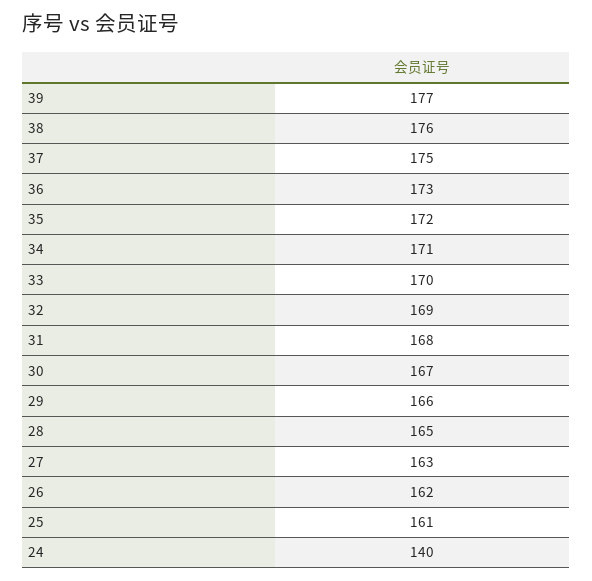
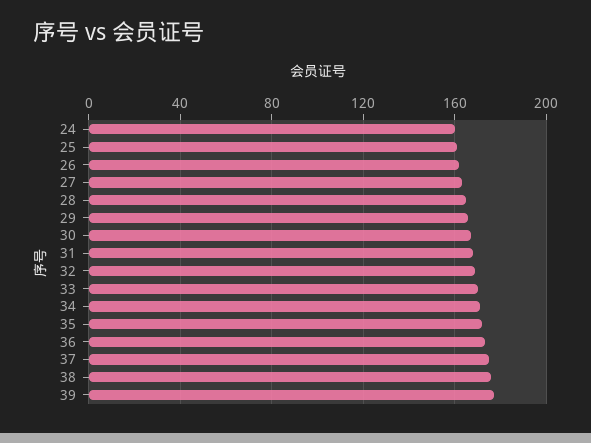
  {
    "39": 177,
    "38": 176,
    "37": 175,
    "36": 173,
    "35": 172,
    "34": 171,
    "33": 170,
    "32": 169,
    "31": 168,
    "30": 167,
    "29": 166,
    "28": 165,
    "27": 163,
    "26": 162,
    "25": 161,
-   "24": 140
+   "24": 160
  }

